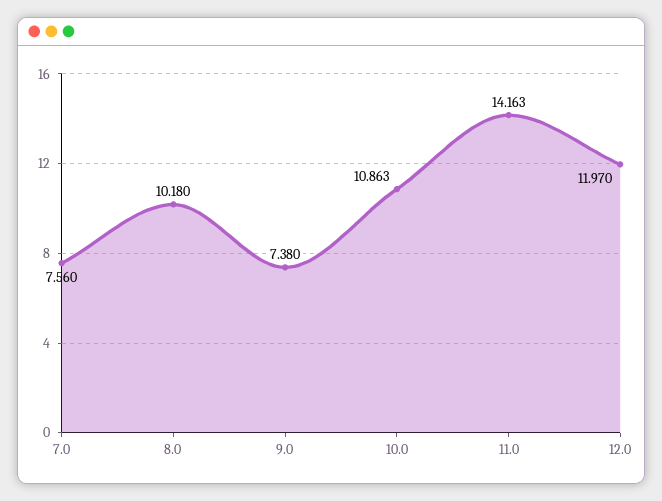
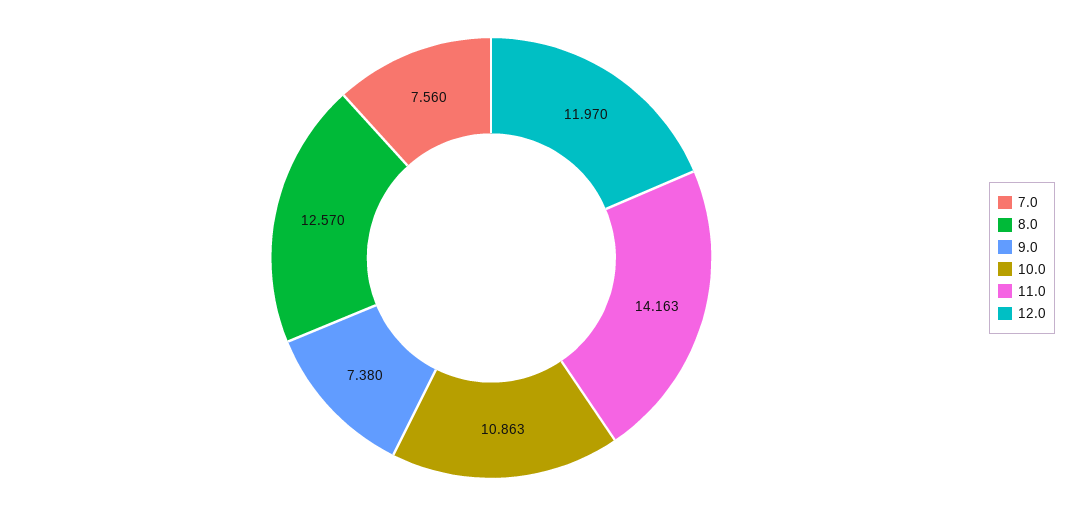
  {
    "7.0": 7.56,
-   "8.0": 10.18,
+   "8.0": 12.57,
    "9.0": 7.38,
    "10.0": 10.863,
    "11.0": 14.163,
    "12.0": 11.97
  }

